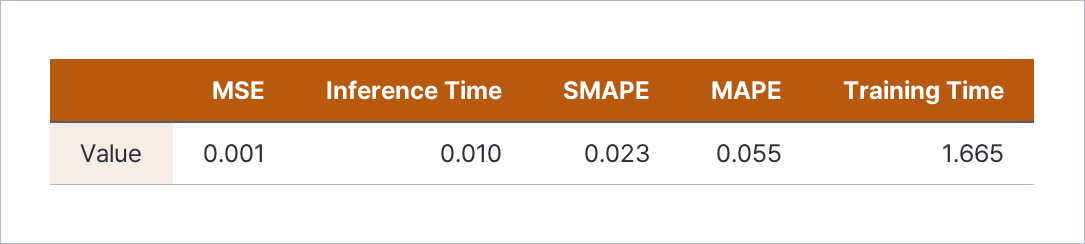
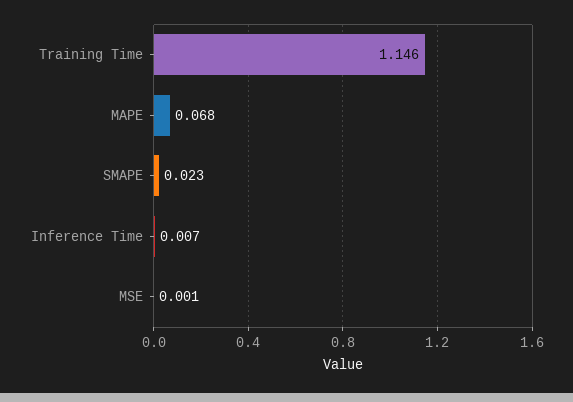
  {
    "MSE": 0.001,
-   "Inference Time": 0.01,
+   "Inference Time": 0.007,
    "SMAPE": 0.023,
-   "MAPE": 0.055,
+   "MAPE": 0.068,
-   "Training Time": 1.665
+   "Training Time": 1.146
  }

